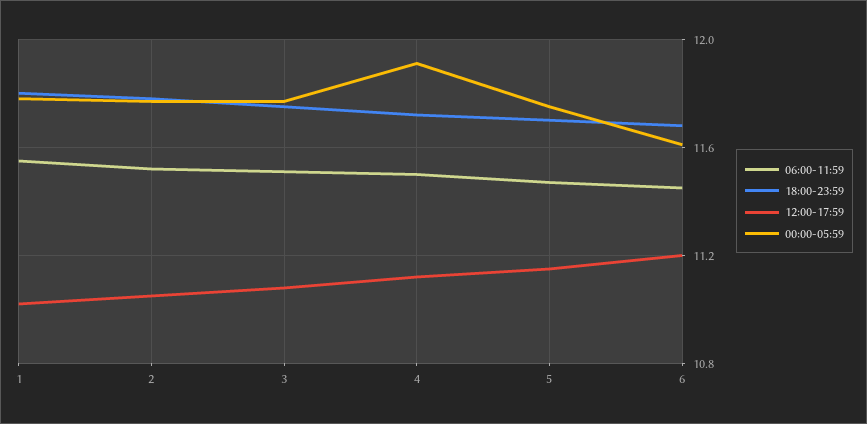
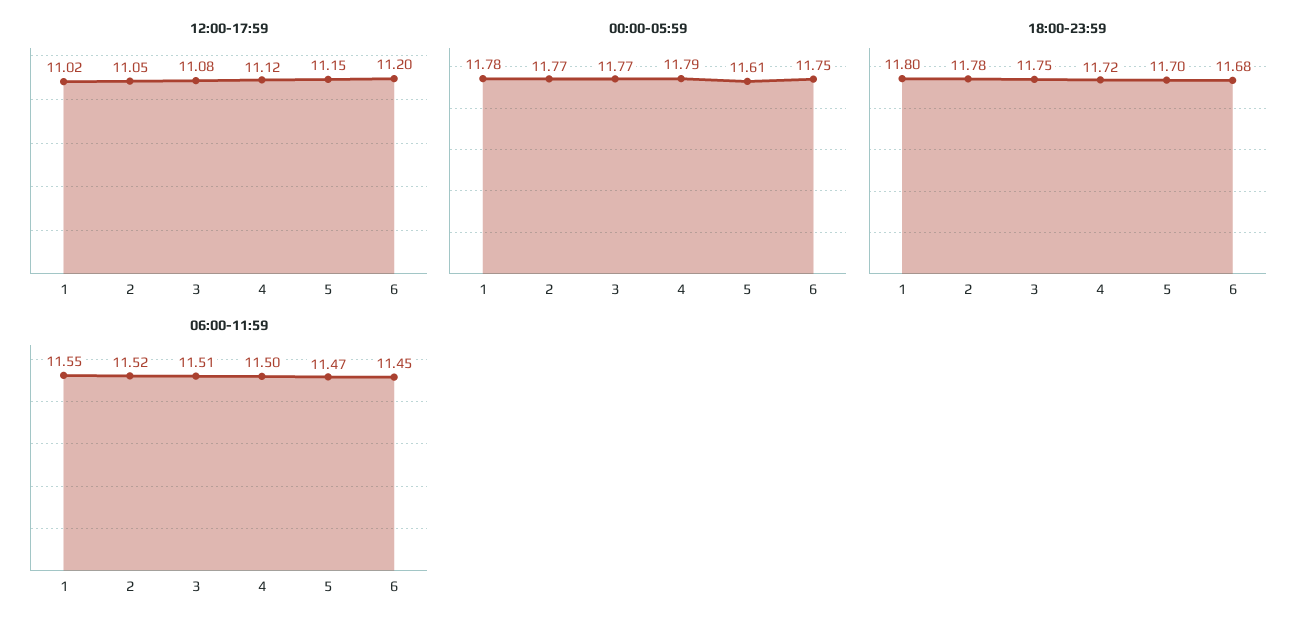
  {
    "06:00-11:59": {
      "1": 11.55,
      "2": 11.52,
      "3": 11.51,
      "4": 11.5,
      "5": 11.47,
      "6": 11.45
    },
    "18:00-23:59": {
      "1": 11.8,
      "2": 11.78,
      "3": 11.75,
      "4": 11.72,
      "5": 11.7,
      "6": 11.68
    },
    "12:00-17:59": {
      "1": 11.02,
      "2": 11.05,
      "3": 11.08,
      "4": 11.12,
      "5": 11.15,
      "6": 11.2
    },
    "00:00-05:59": {
      "1": 11.78,
      "2": 11.77,
      "3": 11.77,
-     "4": 11.9,
+     "4": 11.79,
-     "5": 11.75,
+     "5": 11.61,
-     "6": 11.6
+     "6": 11.75
    }
  }

